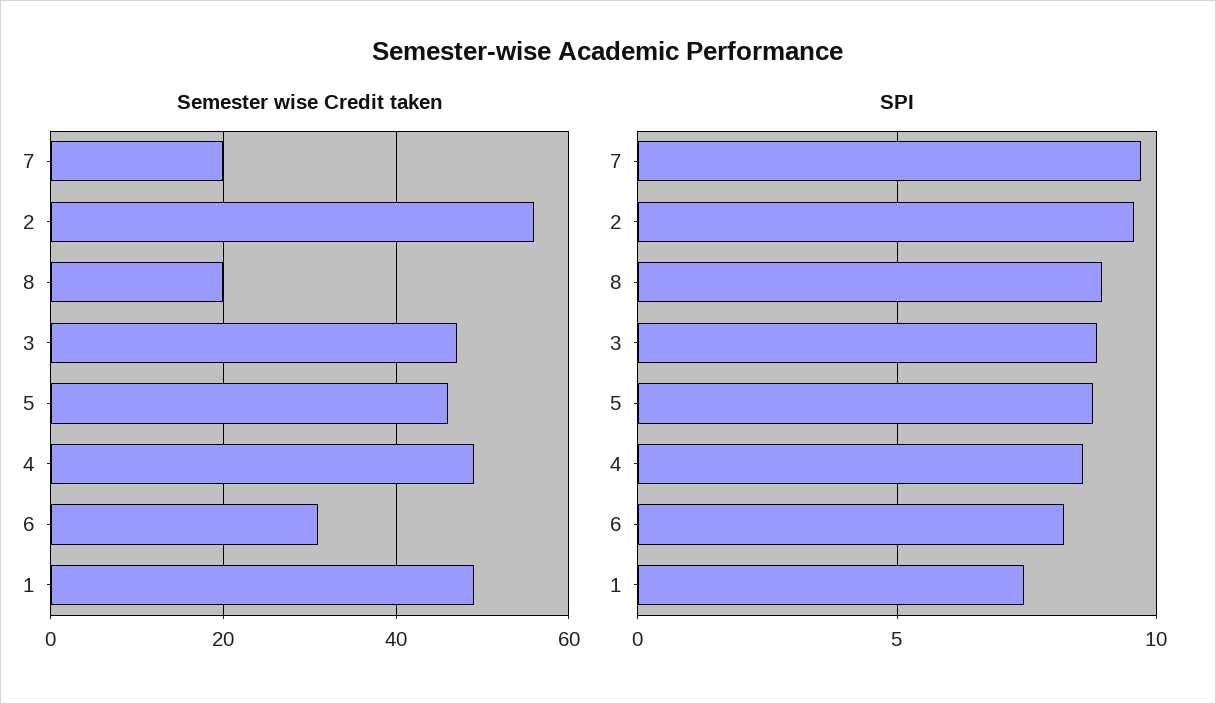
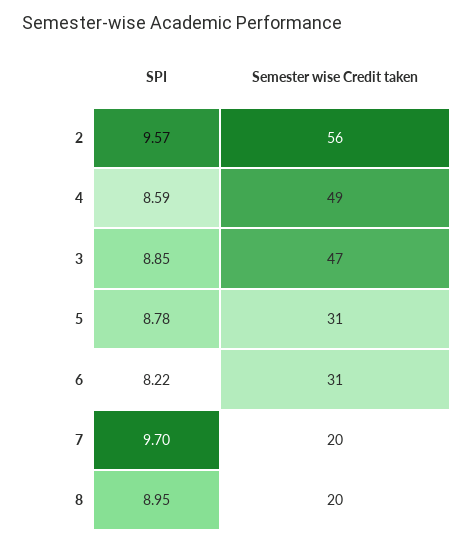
  {
    "Semester wise Credit taken": {
      "7": 20,
      "2": 56,
      "8": 20,
      "3": 47,
-     "5": 45,
+     "5": 31,
      "4": 49,
-     "6": 31,
+     "6": 31
-     "1": 50
    },
    "SPI": {
      "7": 9.7,
      "2": 9.57,
      "8": 8.95,
      "3": 8.85,
      "5": 8.78,
      "4": 8.59,
-     "6": 8.22,
+     "6": 8.22
-     "1": 7.5
    }
  }

